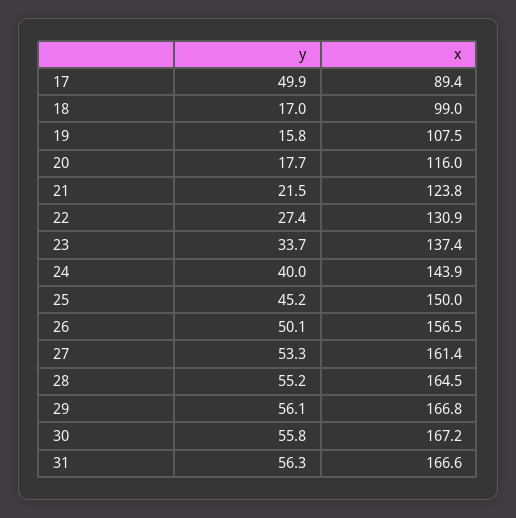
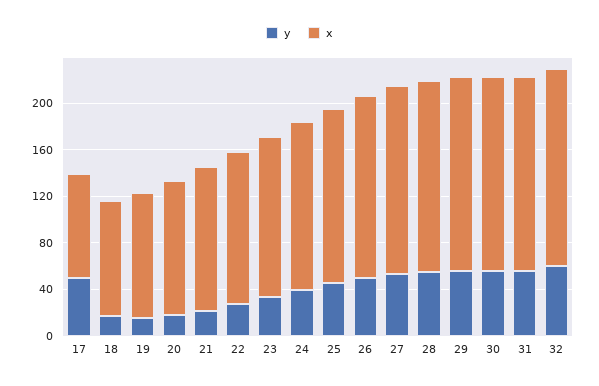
  {
    "y": {
      "17": 49.9,
      "18": 17,
      "19": 15.8,
      "20": 17.7,
      "21": 21.5,
      "22": 27.4,
      "23": 33.7,
      "24": 40,
      "25": 45.2,
      "26": 50.1,
      "27": 53.3,
      "28": 55.2,
      "29": 56.1,
      "30": 55.8,
-     "31": 56.3
+     "31": 56.3,
+     "32": 60
    },
    "x": {
      "17": 89.4,
      "18": 99,
      "19": 107.5,
      "20": 116,
      "21": 123.8,
      "22": 130.9,
      "23": 137.4,
      "24": 143.9,
      "25": 150,
      "26": 156.5,
      "27": 161.4,
      "28": 164.5,
      "29": 166.8,
      "30": 167.2,
-     "31": 166.6
+     "31": 166.6,
+     "32": 170
    }
  }

